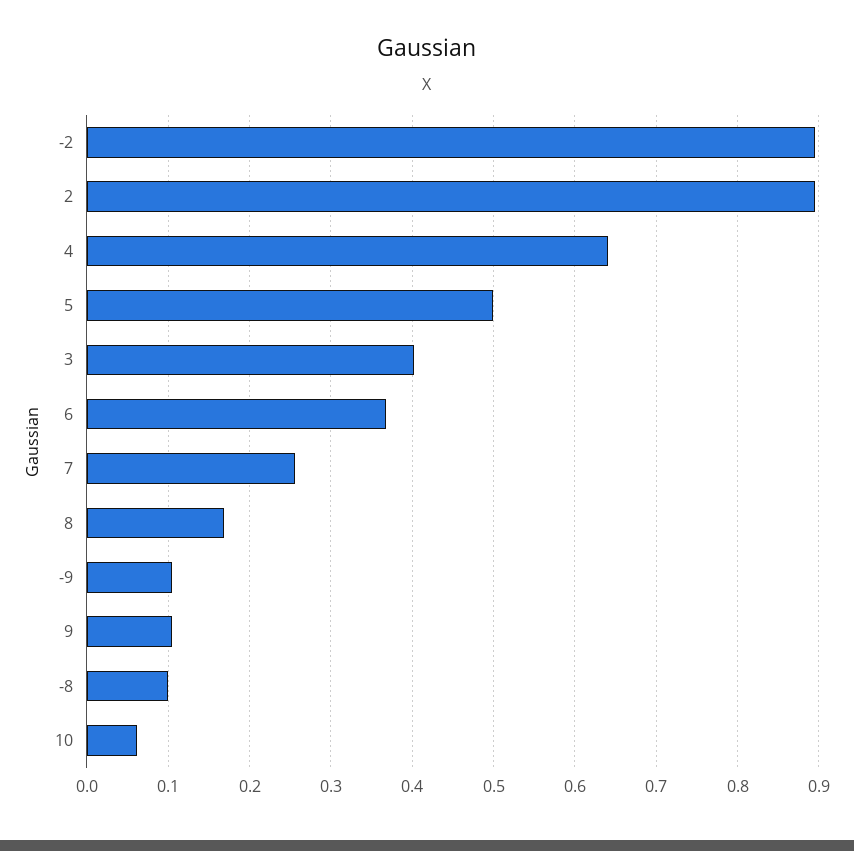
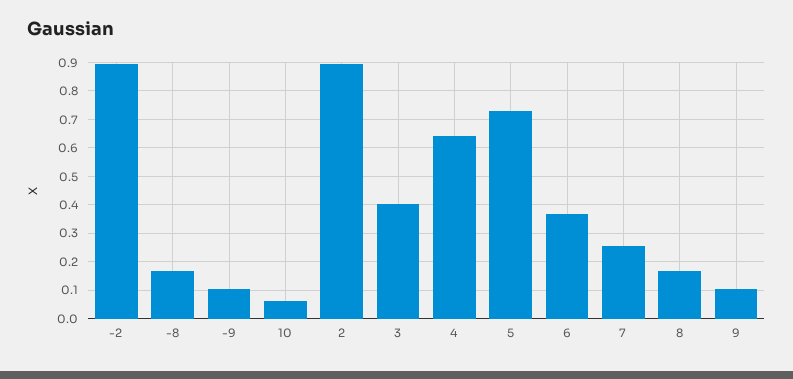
  {
    "-2": 0.9,
    "2": 0.9,
    "4": 0.64,
-   "5": 0.5,
+   "5": 0.725,
    "3": 0.4,
    "6": 0.37,
    "7": 0.26,
    "8": 0.17,
    "-9": 0.11,
    "9": 0.11,
-   "-8": 0.1,
+   "-8": 0.175,
    "10": 0.06
  }

